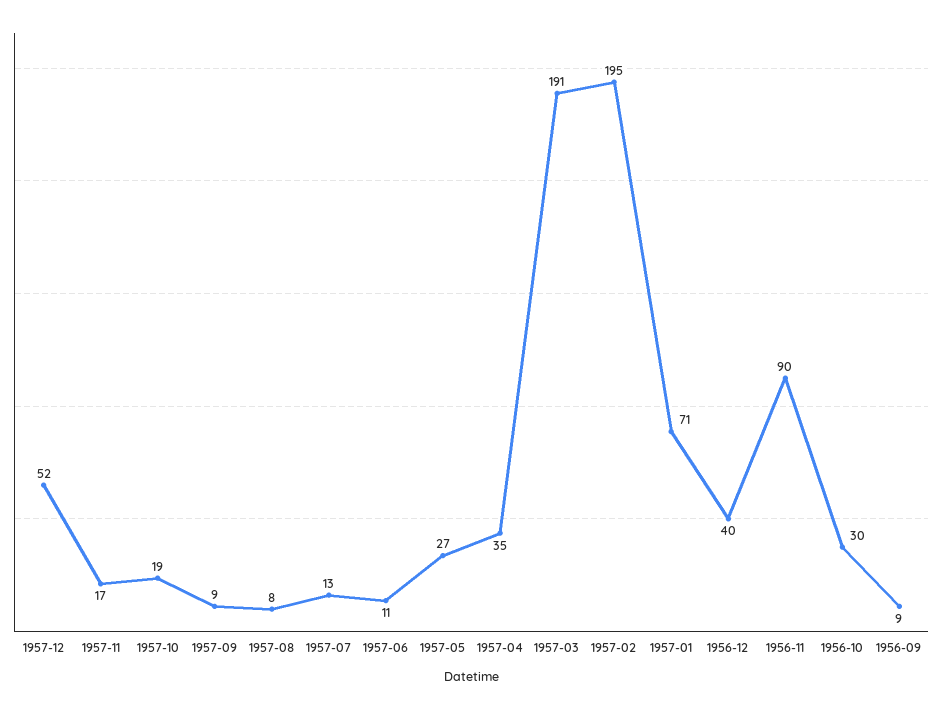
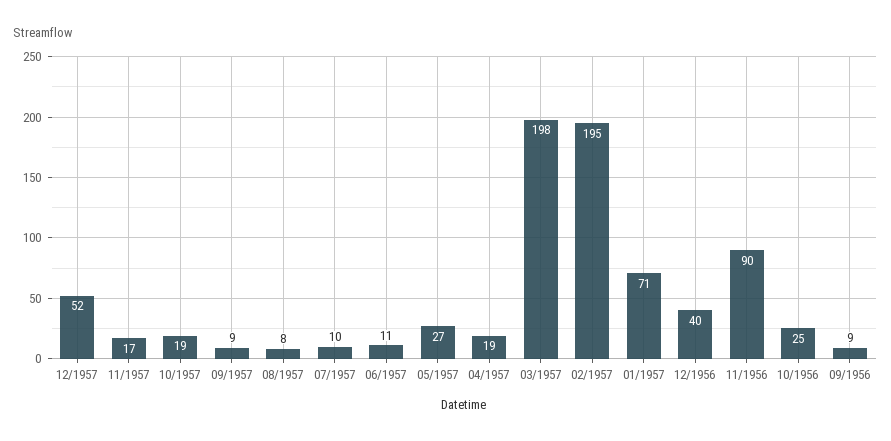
  {
    "1957-12": 52,
    "1957-11": 17,
    "1957-10": 19,
    "1957-09": 9,
    "1957-08": 8,
-   "1957-07": 13,
+   "1957-07": 10,
    "1957-06": 11,
    "1957-05": 27,
-   "1957-04": 35,
+   "1957-04": 19,
-   "1957-03": 191,
+   "1957-03": 198,
    "1957-02": 195,
    "1957-01": 71,
    "1956-12": 40,
    "1956-11": 90,
-   "1956-10": 30,
+   "1956-10": 25,
    "1956-09": 9
  }

